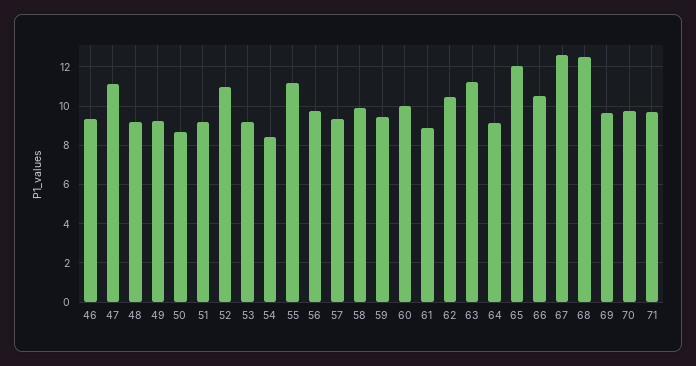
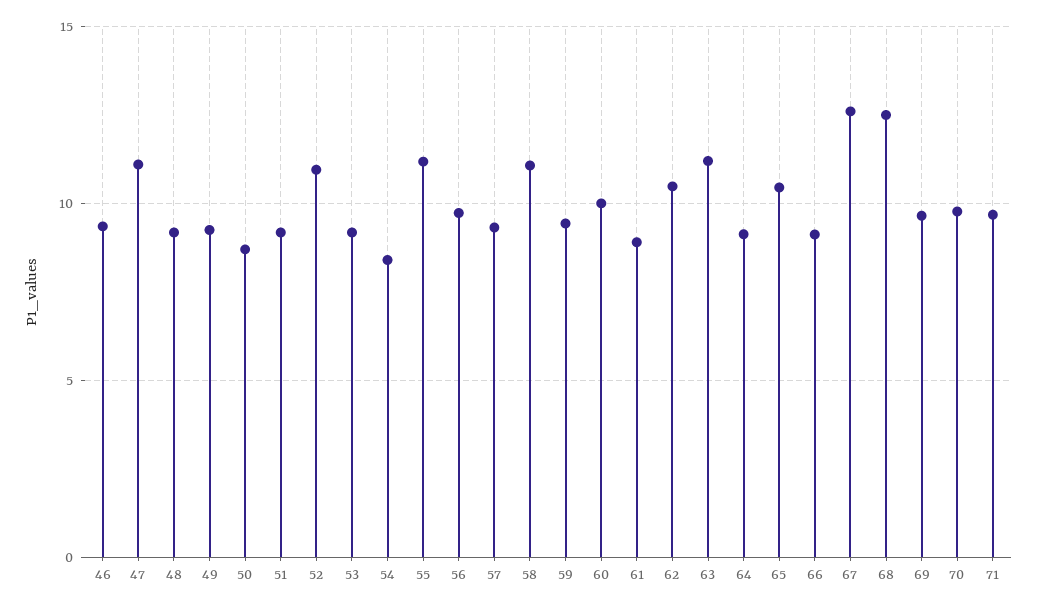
  {
    "46": 9.5,
    "47": 11,
    "48": 9,
    "49": 9.5,
    "50": 8.5,
    "51": 9,
    "52": 11,
    "53": 9,
    "54": 8.5,
    "55": 11,
    "56": 9.5,
    "57": 9.5,
-   "58": 10,
+   "58": 11,
    "59": 9.5,
    "60": 10,
    "61": 9,
    "62": 10.5,
    "63": 11,
    "64": 9,
-   "65": 12,
+   "65": 10.5,
-   "66": 10.5,
+   "66": 9,
    "67": 12.5,
    "68": 12.5,
    "69": 9.5,
    "70": 10,
    "71": 9.5
  }

